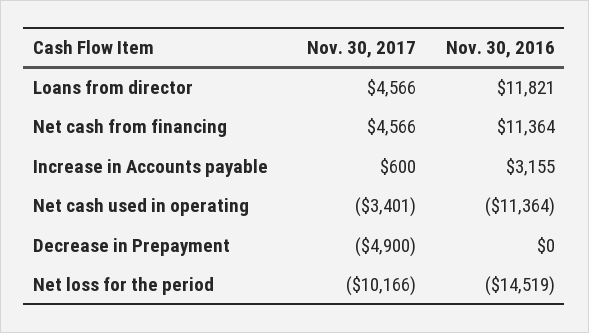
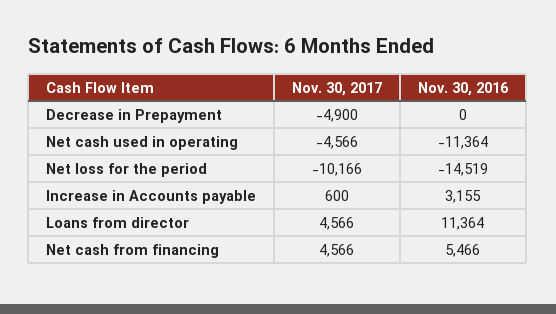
  {
    "Nov. 30, 2017": {
      "Loans from director": 4566,
      "Net cash from financing": 4566,
      "Increase in Accounts payable": 600,
-     "Net cash used in operating": -3401,
+     "Net cash used in operating": -4566,
      "Decrease in Prepayment": -4900,
      "Net loss for the period": -10166
    },
    "Nov. 30, 2016": {
-     "Loans from director": 11821,
+     "Loans from director": 11364,
-     "Net cash from financing": 11364,
+     "Net cash from financing": 5466,
      "Increase in Accounts payable": 3155,
      "Net cash used in operating": -11364,
      "Decrease in Prepayment": 0,
      "Net loss for the period": -14519
    }
  }

